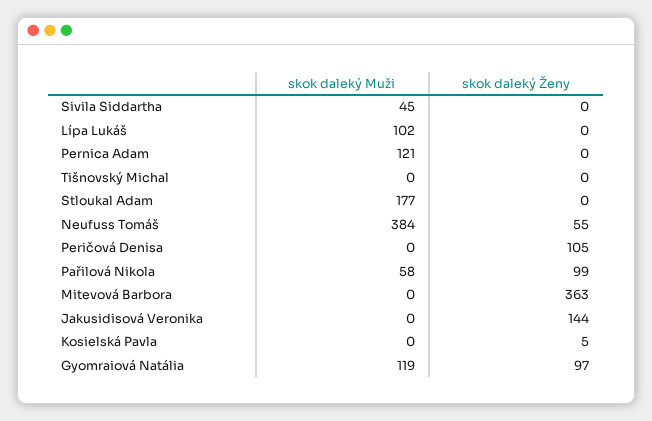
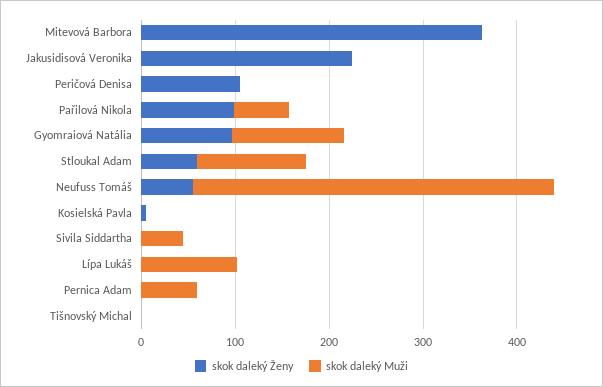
  {
    "skok daleký Muži": {
      "Sivila Siddartha": 45,
      "Lípa Lukáš": 102,
-     "Pernica Adam": 121,
+     "Pernica Adam": 60,
      "Tišnovský Michal": 0,
-     "Stloukal Adam": 177,
+     "Stloukal Adam": 120,
      "Neufuss Tomáš": 384,
      "Peričová Denisa": 0,
      "Pařilová Nikola": 58,
      "Mitevová Barbora": 0,
      "Jakusidisová Veronika": 0,
      "Kosielská Pavla": 0,
      "Gyomraiová Natália": 119
    },
    "skok daleký Ženy": {
      "Sivila Siddartha": 0,
      "Lípa Lukáš": 0,
      "Pernica Adam": 0,
      "Tišnovský Michal": 0,
-     "Stloukal Adam": 0,
+     "Stloukal Adam": 60,
      "Neufuss Tomáš": 55,
      "Peričová Denisa": 105,
      "Pařilová Nikola": 99,
      "Mitevová Barbora": 363,
-     "Jakusidisová Veronika": 144,
+     "Jakusidisová Veronika": 220,
      "Kosielská Pavla": 5,
      "Gyomraiová Natália": 97
    }
  }

